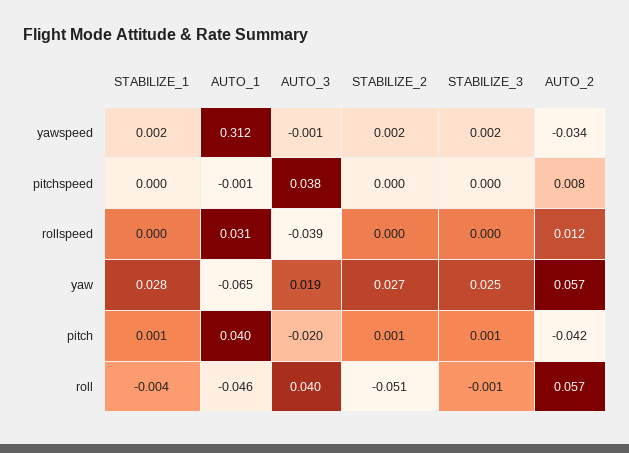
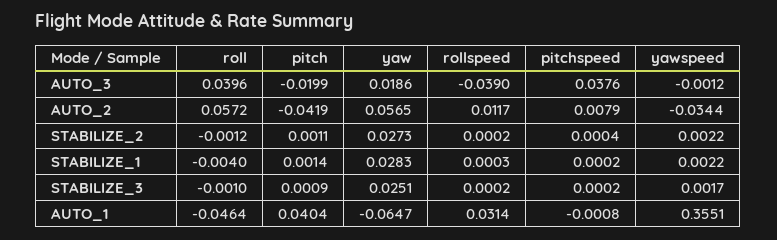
  {
    "STABILIZE_1": {
      "yawspeed": 0.0022,
      "pitchspeed": 0.0002,
      "rollspeed": 0.0003,
      "yaw": 0.0283,
      "pitch": 0.0014,
      "roll": -0.004
    },
    "AUTO_1": {
-     "yawspeed": 0.312,
+     "yawspeed": 0.3551,
      "pitchspeed": -0.0008,
      "rollspeed": 0.0314,
      "yaw": -0.0647,
      "pitch": 0.0404,
      "roll": -0.0464
    },
    "AUTO_3": {
      "yawspeed": -0.0012,
      "pitchspeed": 0.0376,
      "rollspeed": -0.039,
      "yaw": 0.0186,
      "pitch": -0.0199,
      "roll": 0.0396
    },
    "STABILIZE_2": {
      "yawspeed": 0.0022,
      "pitchspeed": 0.0004,
      "rollspeed": 0.0002,
      "yaw": 0.0273,
      "pitch": 0.0011,
-     "roll": -0.051
+     "roll": -0.0012
    },
    "STABILIZE_3": {
      "yawspeed": 0.0017,
      "pitchspeed": 0.0002,
      "rollspeed": 0.0002,
      "yaw": 0.0251,
      "pitch": 0.0009,
      "roll": -0.001
    },
    "AUTO_2": {
      "yawspeed": -0.0344,
      "pitchspeed": 0.0079,
      "rollspeed": 0.0117,
      "yaw": 0.0565,
      "pitch": -0.0419,
      "roll": 0.0572
    }
  }

